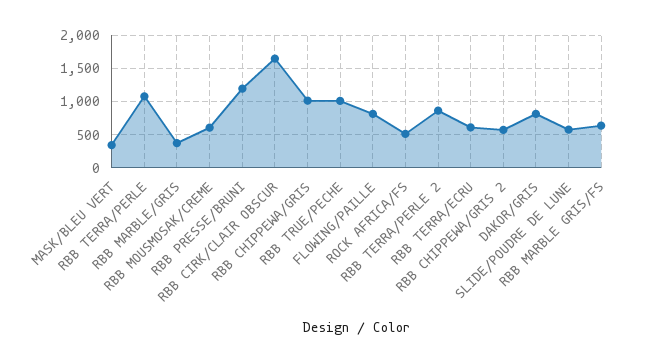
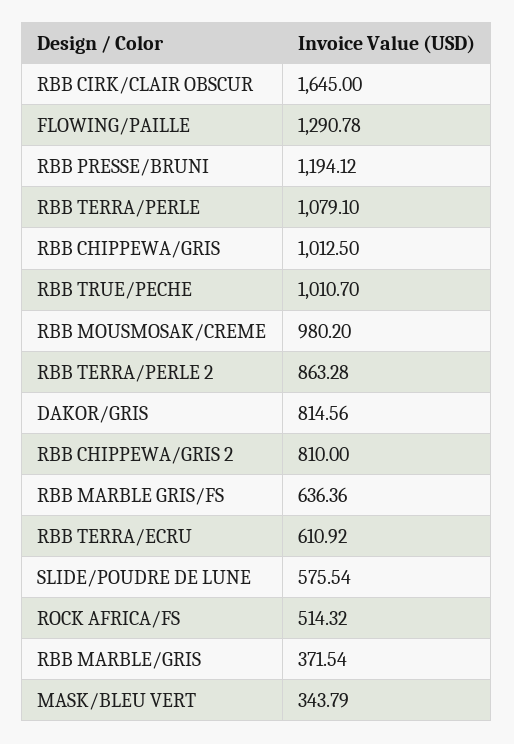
  {
    "MASK/BLEU VERT": 343.79,
    "RBB TERRA/PERLE": 1079.1,
    "RBB MARBLE/GRIS": 371.54,
-   "RBB MOUSMOSAK/CREME": 600,
+   "RBB MOUSMOSAK/CREME": 980.2,
    "RBB PRESSE/BRUNI": 1194.12,
    "RBB CIRK/CLAIR OBSCUR": 1645,
    "RBB CHIPPEWA/GRIS": 1012.5,
    "RBB TRUE/PECHE": 1010.7,
-   "FLOWING/PAILLE": 800,
+   "FLOWING/PAILLE": 1290.78,
    "ROCK AFRICA/FS": 514.32,
    "RBB TERRA/PERLE 2": 863.28,
    "RBB TERRA/ECRU": 610.92,
-   "RBB CHIPPEWA/GRIS 2": 600,
+   "RBB CHIPPEWA/GRIS 2": 810,
    "DAKOR/GRIS": 814.56,
    "SLIDE/POUDRE DE LUNE": 575.54,
    "RBB MARBLE GRIS/FS": 636.36
  }

